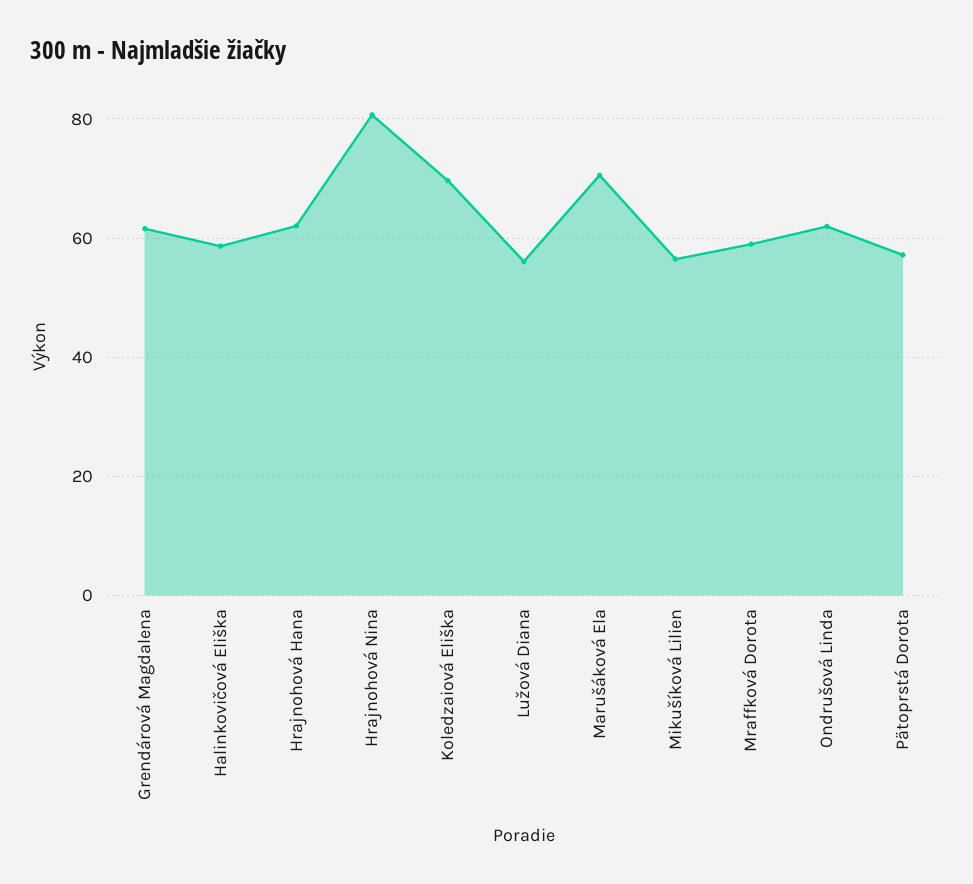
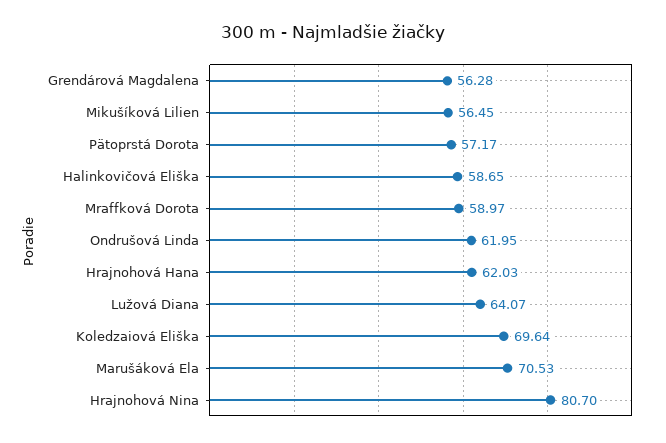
  {
-   "Grendárová Magdalena": 62,
+   "Grendárová Magdalena": 56.28,
    "Halinkovičová Eliška": 58.65,
    "Hrajnohová Hana": 62.03,
    "Hrajnohová Nina": 80.7,
    "Koledzaiová Eliška": 69.64,
-   "Lužová Diana": 56,
+   "Lužová Diana": 64.07,
    "Marušáková Ela": 70.53,
    "Mikušíková Lilien": 56.45,
    "Mraffková Dorota": 58.97,
    "Ondrušová Linda": 61.95,
    "Pätoprstá Dorota": 57.17
  }

